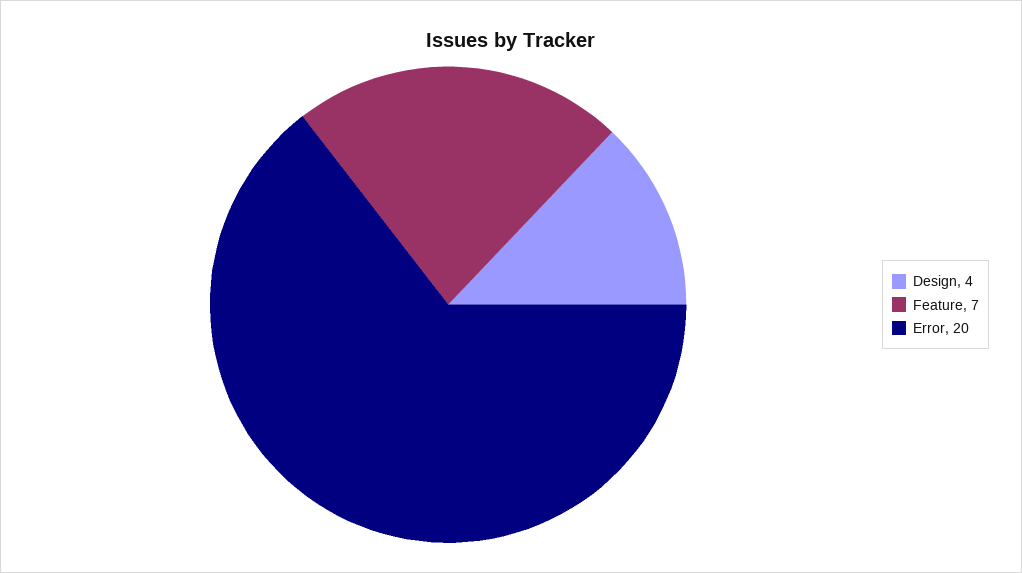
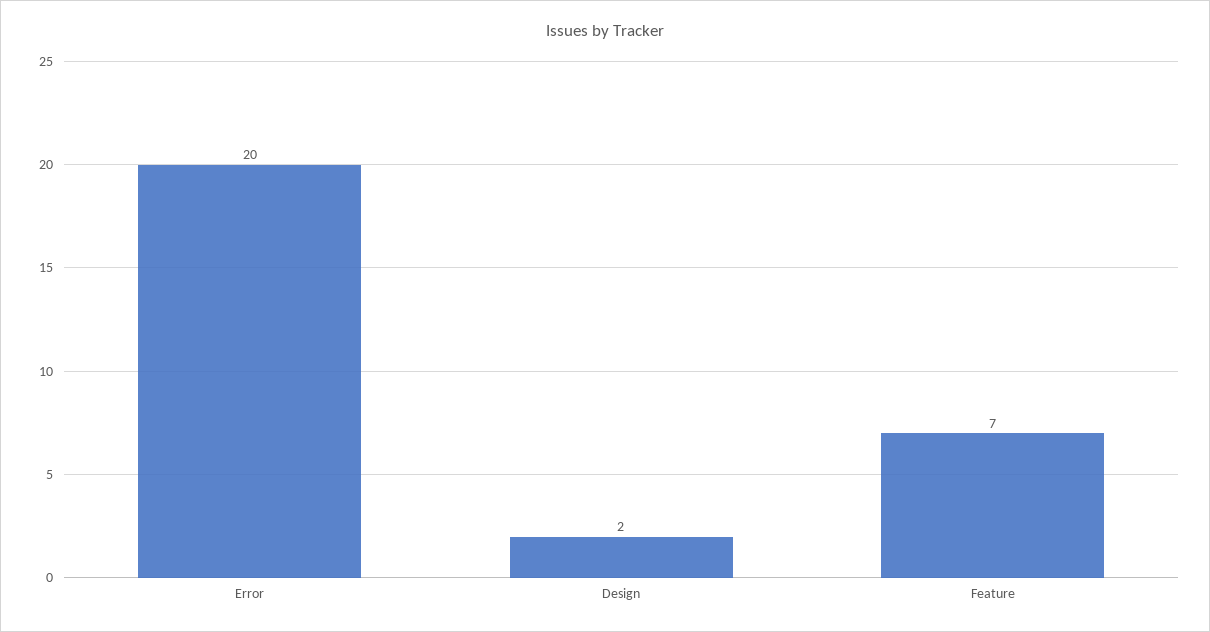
  {
-   "Design": 4,
+   "Design": 2,
    "Feature": 7,
    "Error": 20
  }

